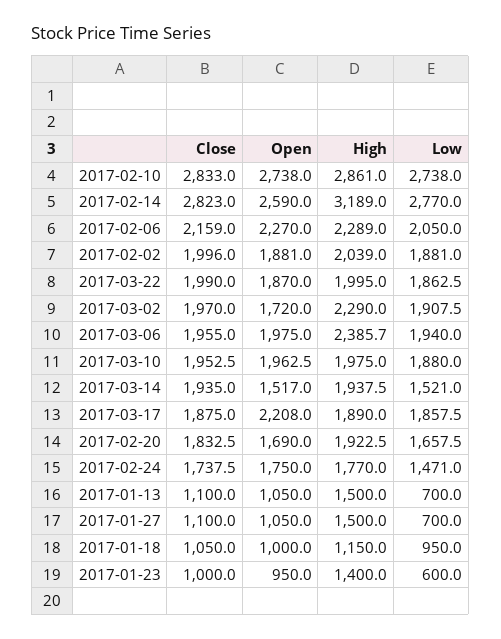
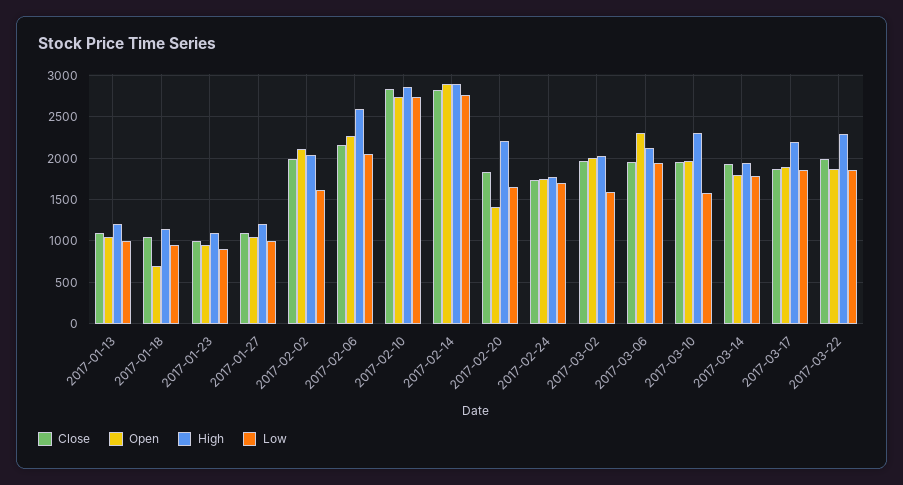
  {
    "Close": {
      "2017-02-10": 2833,
      "2017-02-14": 2823,
      "2017-02-06": 2159,
      "2017-02-02": 1996,
      "2017-03-22": 1990,
      "2017-03-02": 1970,
      "2017-03-06": 1955,
      "2017-03-10": 1952.5,
      "2017-03-14": 1935,
      "2017-03-17": 1875,
      "2017-02-20": 1832.5,
      "2017-02-24": 1737.5,
      "2017-01-13": 1100,
      "2017-01-27": 1100,
      "2017-01-18": 1050,
      "2017-01-23": 1000
    },
    "Open": {
      "2017-02-10": 2738,
-     "2017-02-14": 2590,
+     "2017-02-14": 2900,
      "2017-02-06": 2270,
-     "2017-02-02": 1881,
+     "2017-02-02": 2100,
      "2017-03-22": 1870,
-     "2017-03-02": 1720,
+     "2017-03-02": 2000,
-     "2017-03-06": 1975,
+     "2017-03-06": 2300,
      "2017-03-10": 1962.5,
-     "2017-03-14": 1517,
+     "2017-03-14": 1800,
-     "2017-03-17": 2208,
+     "2017-03-17": 1900,
-     "2017-02-20": 1690,
+     "2017-02-20": 1400,
      "2017-02-24": 1750,
      "2017-01-13": 1050,
      "2017-01-27": 1050,
-     "2017-01-18": 1000,
+     "2017-01-18": 700,
      "2017-01-23": 950
    },
    "High": {
      "2017-02-10": 2861,
-     "2017-02-14": 3189,
+     "2017-02-14": 2900,
-     "2017-02-06": 2289,
+     "2017-02-06": 2600,
      "2017-02-02": 2039,
-     "2017-03-22": 1995,
+     "2017-03-22": 2300,
-     "2017-03-02": 2290,
+     "2017-03-02": 2000,
-     "2017-03-06": 2385.7,
+     "2017-03-06": 2100,
-     "2017-03-10": 1975,
+     "2017-03-10": 2300,
      "2017-03-14": 1937.5,
-     "2017-03-17": 1890,
+     "2017-03-17": 2200,
-     "2017-02-20": 1922.5,
+     "2017-02-20": 2200,
      "2017-02-24": 1770,
-     "2017-01-13": 1500,
+     "2017-01-13": 1200,
-     "2017-01-27": 1500,
+     "2017-01-27": 1200,
      "2017-01-18": 1150,
-     "2017-01-23": 1400
+     "2017-01-23": 1100
    },
    "Low": {
      "2017-02-10": 2738,
      "2017-02-14": 2770,
      "2017-02-06": 2050,
-     "2017-02-02": 1881,
+     "2017-02-02": 1600,
      "2017-03-22": 1862.5,
-     "2017-03-02": 1907.5,
+     "2017-03-02": 1600,
      "2017-03-06": 1940,
-     "2017-03-10": 1880,
+     "2017-03-10": 1600,
-     "2017-03-14": 1521,
+     "2017-03-14": 1800,
      "2017-03-17": 1857.5,
      "2017-02-20": 1657.5,
-     "2017-02-24": 1471,
+     "2017-02-24": 1700,
-     "2017-01-13": 700,
+     "2017-01-13": 1000,
-     "2017-01-27": 700,
+     "2017-01-27": 1000,
      "2017-01-18": 950,
-     "2017-01-23": 600
+     "2017-01-23": 900
    }
  }

